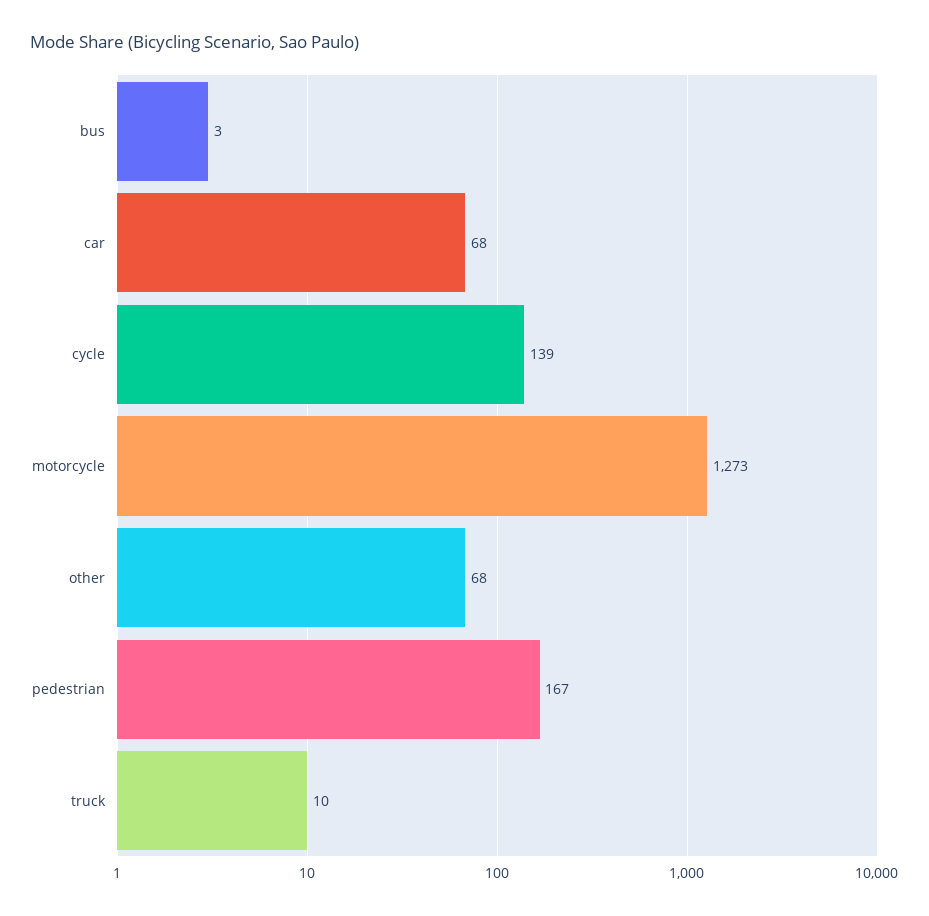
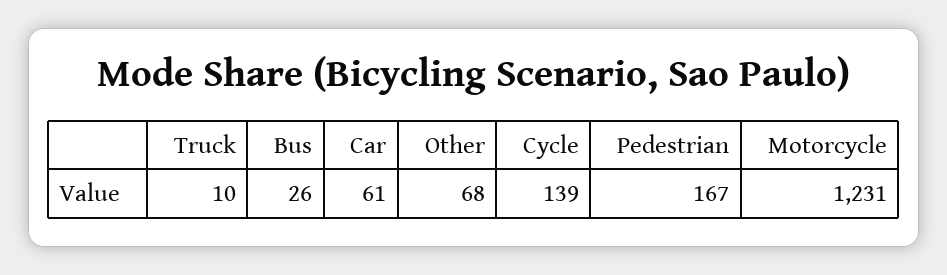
  {
-   "bus": 3,
+   "bus": 26,
-   "car": 68,
+   "car": 61,
    "cycle": 139,
-   "motorcycle": 1273,
+   "motorcycle": 1231,
    "other": 68,
    "pedestrian": 167,
    "truck": 10
  }

